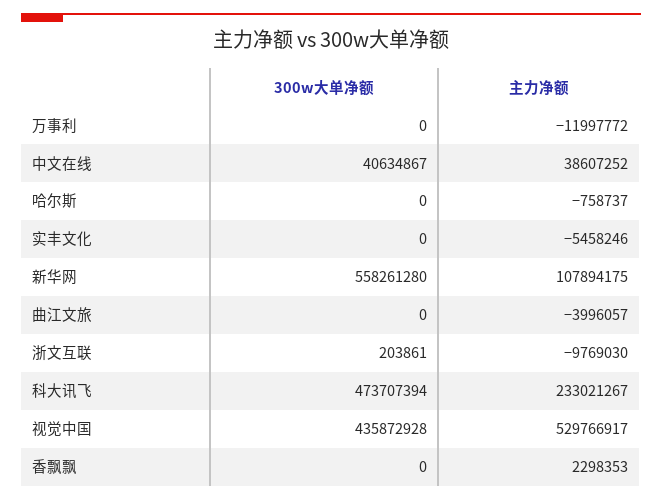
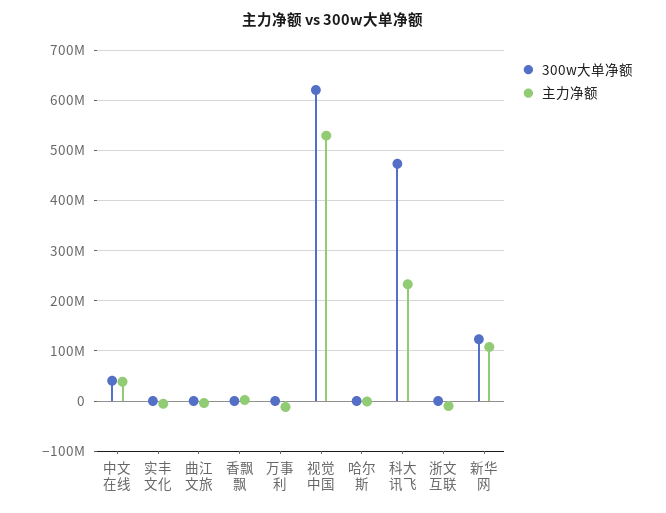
  {
    "300w大单净额": {
      "万事利": 0,
      "中文在线": 40634867,
      "哈尔斯": 0,
      "实丰文化": 0,
-     "新华网": 558261280,
+     "新华网": 120000000,
      "曲江文旅": 0,
      "浙文互联": 203861,
      "科大讯飞": 473707394,
-     "视觉中国": 435872928,
+     "视觉中国": 620000000,
      "香飘飘": 0
    },
    "主力净额": {
      "万事利": -11997772,
      "中文在线": 38607252,
      "哈尔斯": -758737,
      "实丰文化": -5458246,
      "新华网": 107894175,
      "曲江文旅": -3996057,
      "浙文互联": -9769030,
      "科大讯飞": 233021267,
      "视觉中国": 529766917,
      "香飘飘": 2298353
    }
  }

